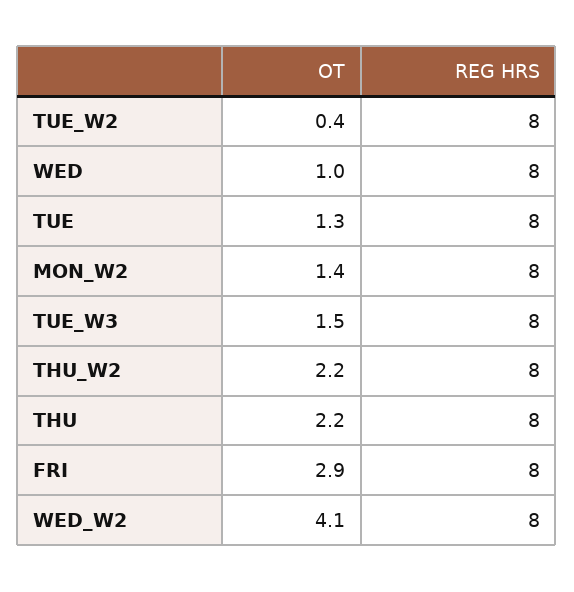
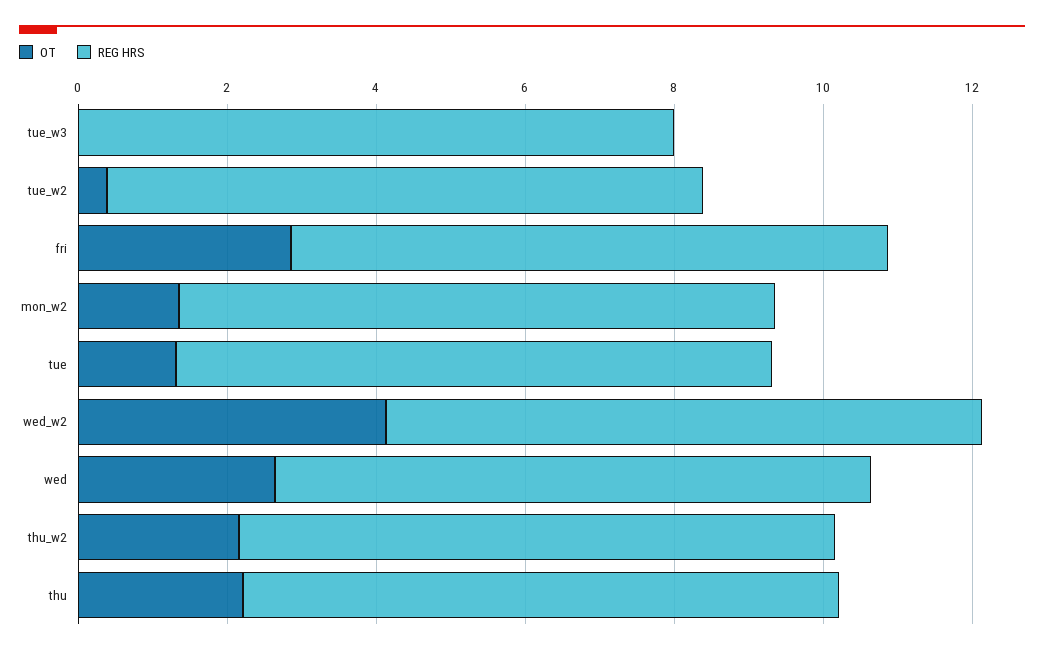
  {
    "OT": {
      "TUE_W2": 0.4,
-     "WED": 1,
+     "WED": 2.5,
      "TUE": 1.3,
      "MON_W2": 1.4,
-     "TUE_W3": 1.5,
+     "TUE_W3": 0,
      "THU_W2": 2.2,
      "THU": 2.2,
      "FRI": 2.9,
      "WED_W2": 4.1
    },
    "REG HRS": {
      "TUE_W2": 8,
      "WED": 8,
      "TUE": 8,
      "MON_W2": 8,
      "TUE_W3": 8,
      "THU_W2": 8,
      "THU": 8,
      "FRI": 8,
      "WED_W2": 8
    }
  }

